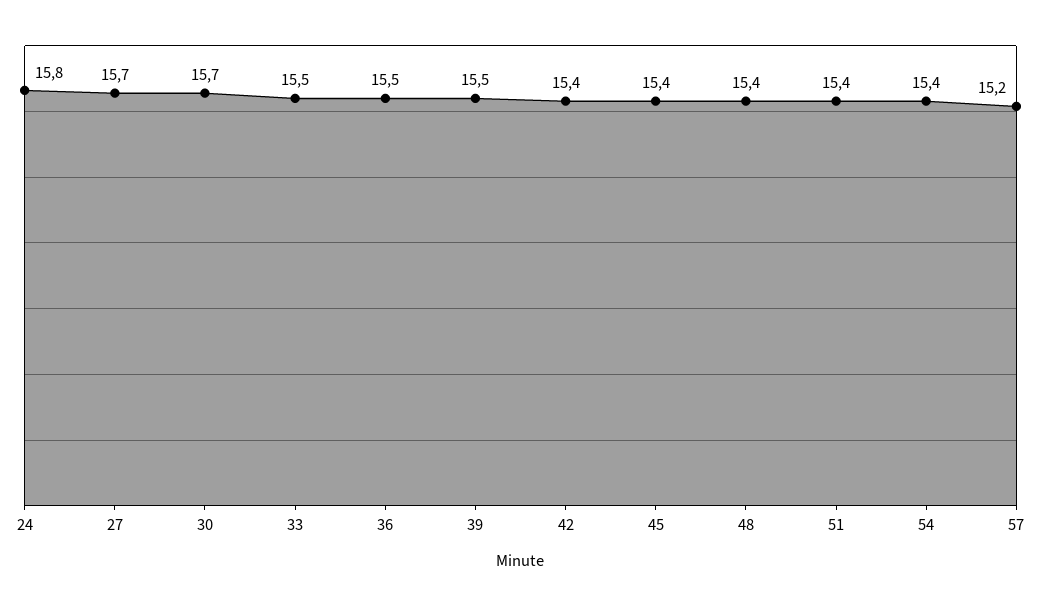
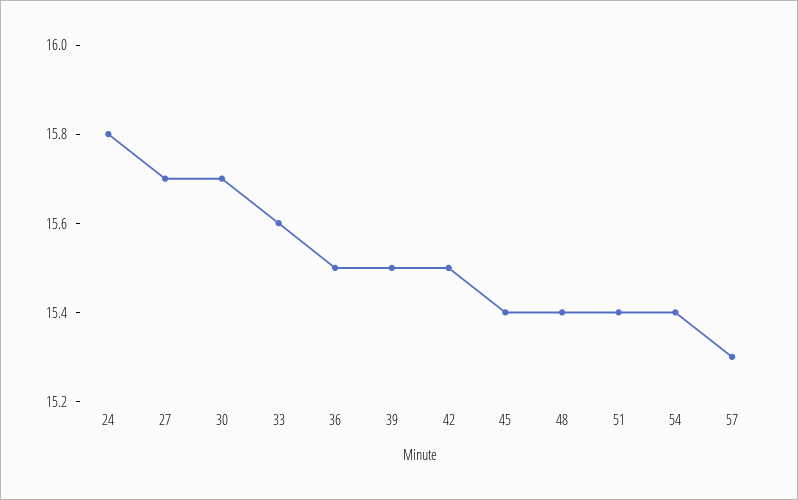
  {
    "24": 15.8,
    "27": 15.7,
    "30": 15.7,
-   "33": 15.5,
+   "33": 15.6,
    "36": 15.5,
    "39": 15.5,
-   "42": 15.4,
+   "42": 15.5,
    "45": 15.4,
    "48": 15.4,
    "51": 15.4,
    "54": 15.4,
-   "57": 15.2
+   "57": 15.3
  }

